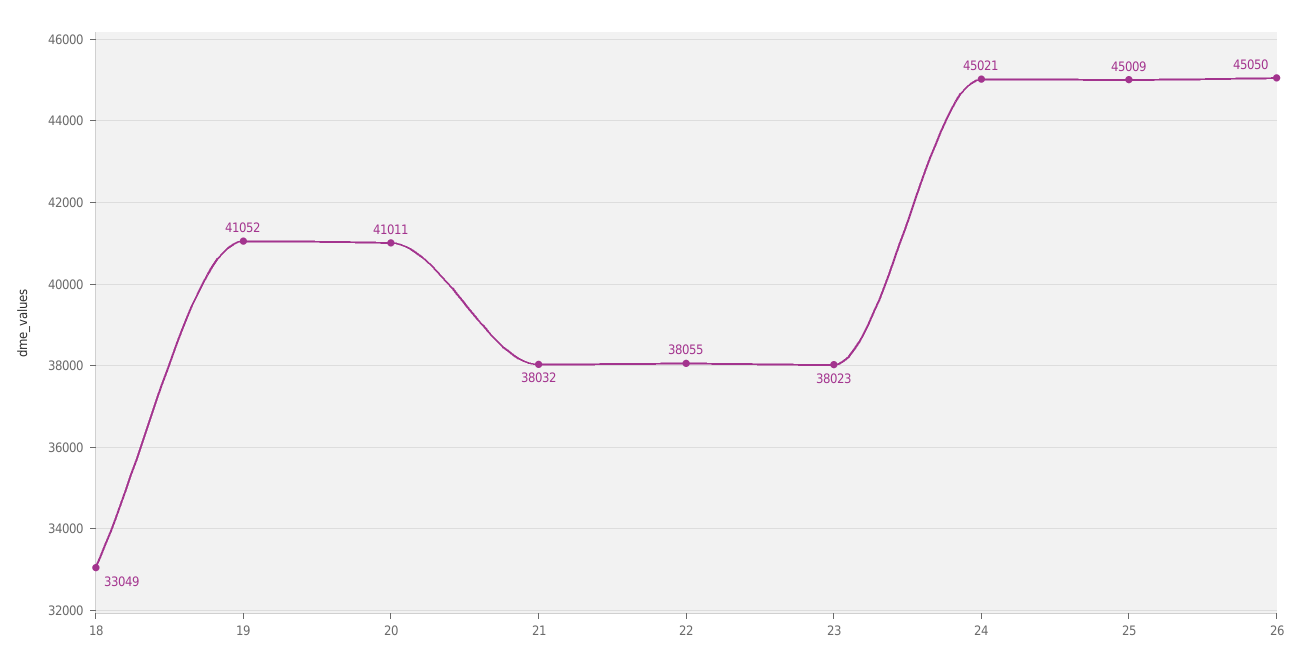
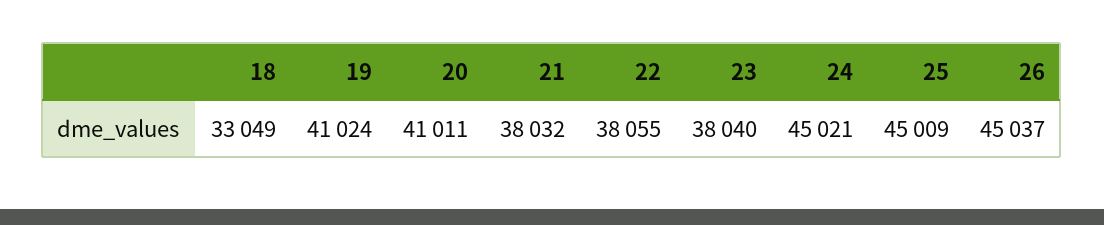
  {
    "18": 33049,
-   "19": 41052,
+   "19": 41024,
    "20": 41011,
    "21": 38032,
    "22": 38055,
-   "23": 38023,
+   "23": 38040,
    "24": 45021,
    "25": 45009,
-   "26": 45050
+   "26": 45037
  }

